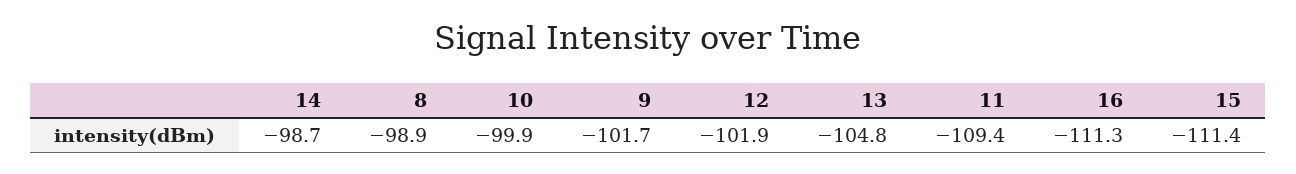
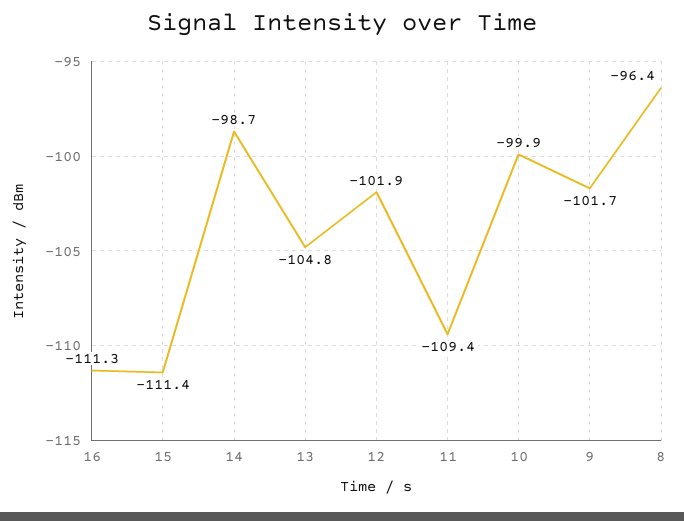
  {
    "14": -98.7,
-   "8": -98.9,
+   "8": -96.4,
    "10": -99.9,
    "9": -101.7,
    "12": -101.9,
    "13": -104.8,
    "11": -109.4,
    "16": -111.3,
    "15": -111.4
  }

